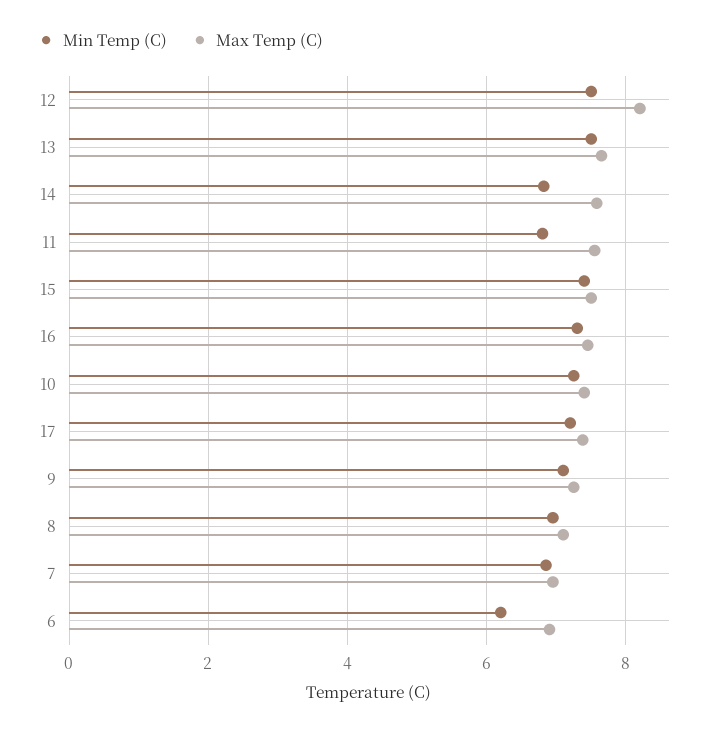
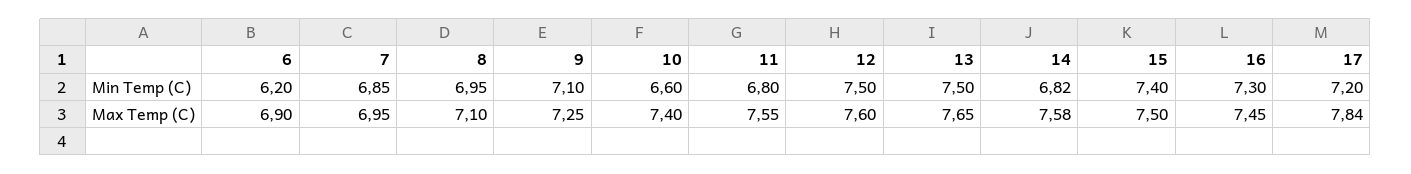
  {
    "Min Temp (C)": {
      "12": 7.5,
      "13": 7.5,
      "14": 6.82,
      "11": 6.8,
      "15": 7.4,
      "16": 7.3,
-     "10": 7.2,
+     "10": 6.6,
      "17": 7.2,
      "9": 7.1,
      "8": 6.95,
      "7": 6.85,
      "6": 6.2
    },
    "Max Temp (C)": {
-     "12": 8.2,
+     "12": 7.6,
      "13": 7.65,
      "14": 7.58,
      "11": 7.55,
      "15": 7.5,
      "16": 7.45,
      "10": 7.4,
-     "17": 7.4,
+     "17": 7.84,
      "9": 7.25,
      "8": 7.1,
      "7": 6.95,
      "6": 6.9
    }
  }

